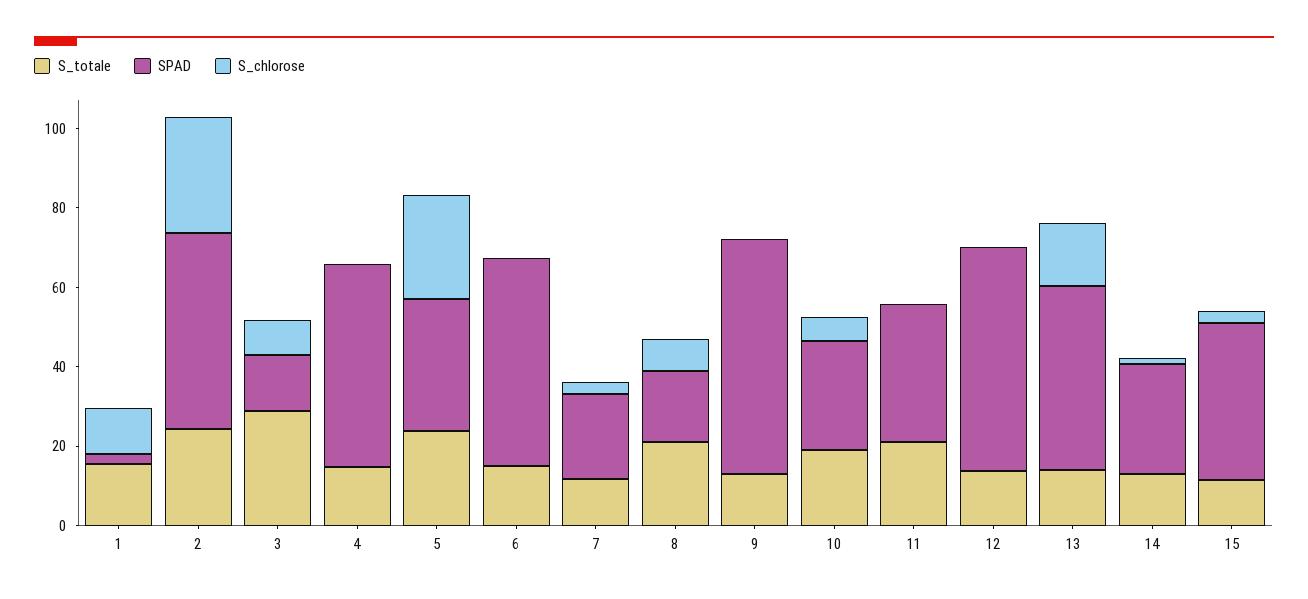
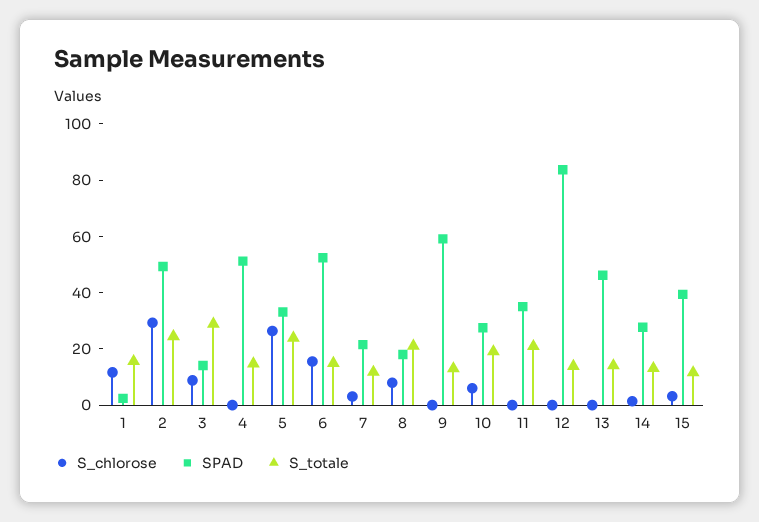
  {
    "S_totale": {
      "1": 15,
      "2": 25,
      "3": 30,
      "4": 15,
      "5": 25,
      "6": 15,
      "7": 10,
      "8": 20,
      "9": 15,
      "10": 20,
      "11": 20,
      "12": 15,
      "13": 15,
      "14": 15,
      "15": 10
    },
    "SPAD": {
      "1": 0,
      "2": 50,
      "3": 15,
      "4": 50,
      "5": 35,
      "6": 50,
      "7": 20,
      "8": 20,
      "9": 60,
      "10": 30,
      "11": 35,
-     "12": 55,
+     "12": 85,
      "13": 45,
      "14": 30,
      "15": 40
    },
    "S_chlorose": {
      "1": 10,
      "2": 30,
      "3": 10,
      "4": 0,
      "5": 25,
-     "6": 0,
+     "6": 15,
      "7": 5,
      "8": 10,
      "9": 0,
      "10": 5,
      "11": 0,
      "12": 0,
-     "13": 15,
+     "13": 0,
      "14": 0,
      "15": 5
    }
  }

